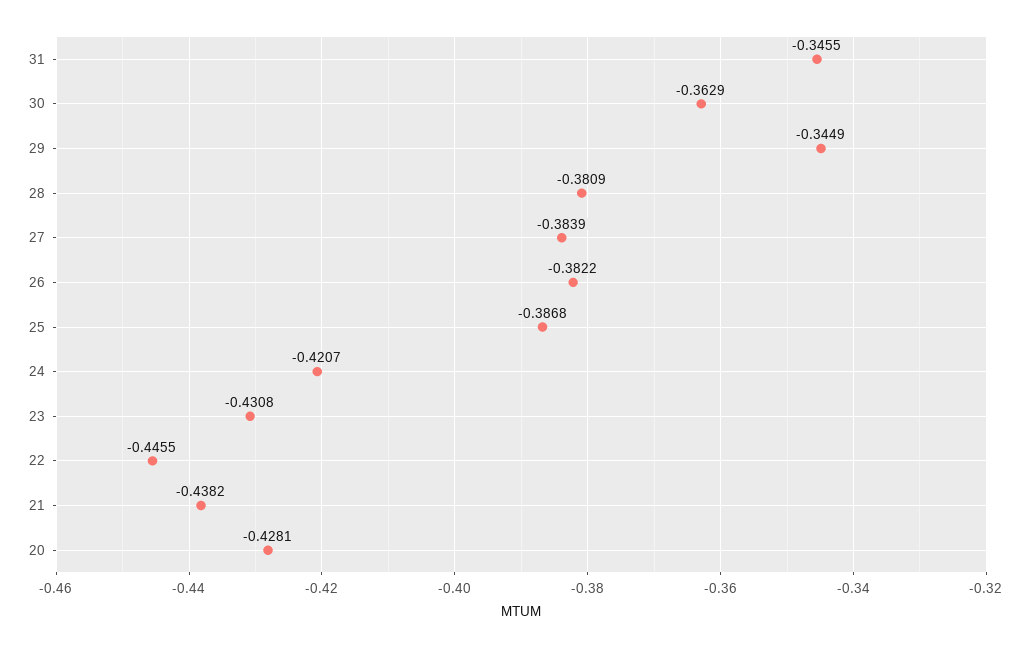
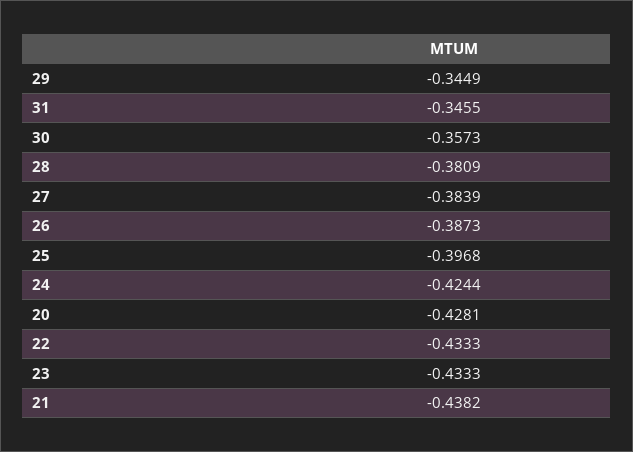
  {
    "31": -0.3455,
-   "30": -0.3629,
+   "30": -0.3573,
    "29": -0.3449,
    "28": -0.3809,
    "27": -0.3839,
-   "26": -0.3822,
+   "26": -0.3873,
-   "25": -0.3868,
+   "25": -0.3968,
-   "24": -0.4207,
+   "24": -0.4244,
-   "23": -0.4308,
+   "23": -0.4333,
-   "22": -0.4455,
+   "22": -0.4333,
    "21": -0.4382,
    "20": -0.4281
  }

